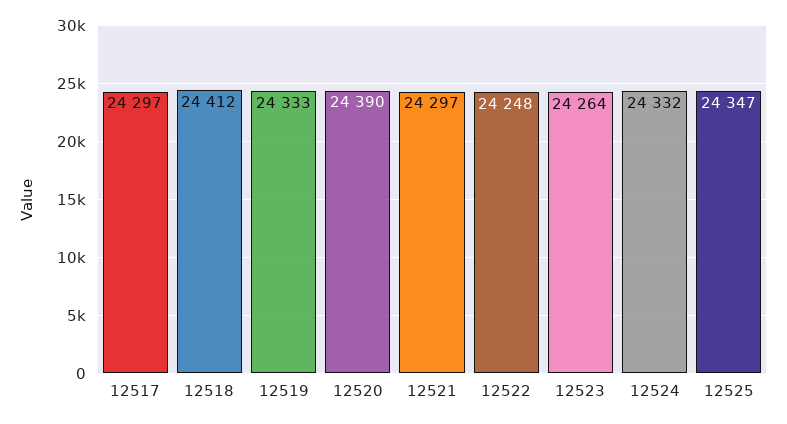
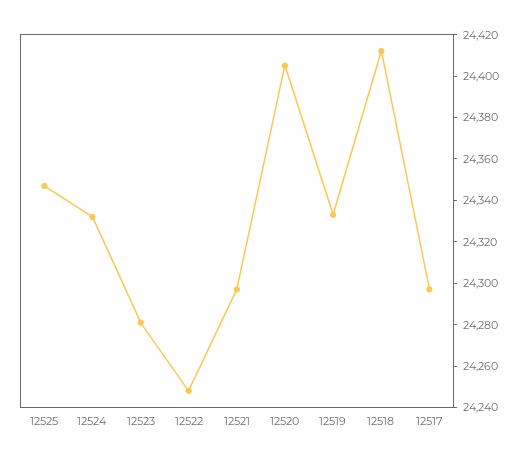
  {
    "12517": 24297,
    "12518": 24412,
    "12519": 24333,
-   "12520": 24390,
+   "12520": 24405,
    "12521": 24297,
    "12522": 24248,
-   "12523": 24264,
+   "12523": 24280,
    "12524": 24332,
    "12525": 24347
  }

